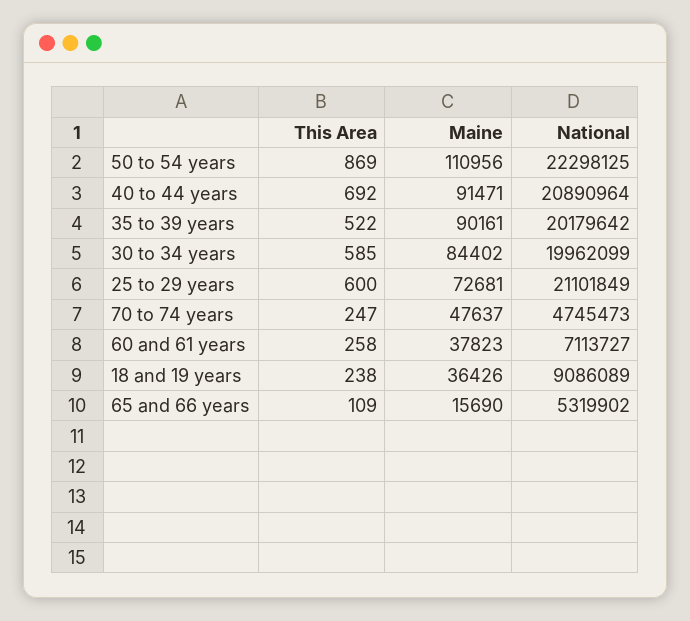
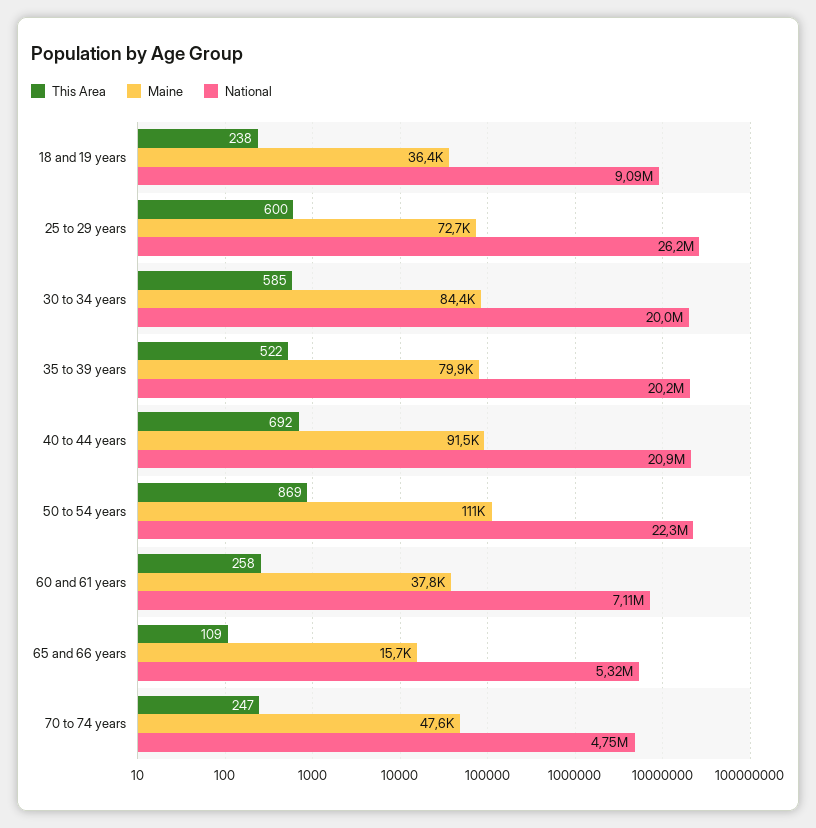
  {
    "This Area": {
      "50 to 54 years": 869,
      "40 to 44 years": 692,
      "35 to 39 years": 522,
      "30 to 34 years": 585,
      "25 to 29 years": 600,
      "70 to 74 years": 247,
      "60 and 61 years": 258,
      "18 and 19 years": 238,
      "65 and 66 years": 109
    },
    "Maine": {
      "50 to 54 years": 110956,
      "40 to 44 years": 91471,
-     "35 to 39 years": 90161,
+     "35 to 39 years": 79900,
      "30 to 34 years": 84402,
      "25 to 29 years": 72681,
      "70 to 74 years": 47637,
      "60 and 61 years": 37823,
      "18 and 19 years": 36426,
      "65 and 66 years": 15690
    },
    "National": {
      "50 to 54 years": 22298125,
      "40 to 44 years": 20890964,
      "35 to 39 years": 20179642,
      "30 to 34 years": 19962099,
-     "25 to 29 years": 21101849,
+     "25 to 29 years": 26200000,
      "70 to 74 years": 4745473,
      "60 and 61 years": 7113727,
      "18 and 19 years": 9086089,
      "65 and 66 years": 5319902
    }
  }

